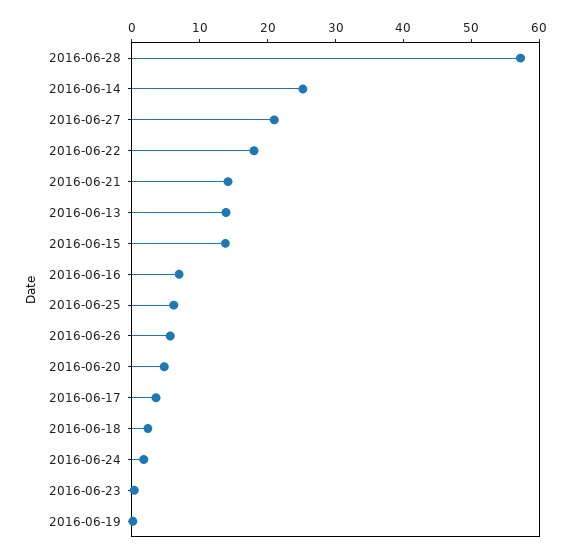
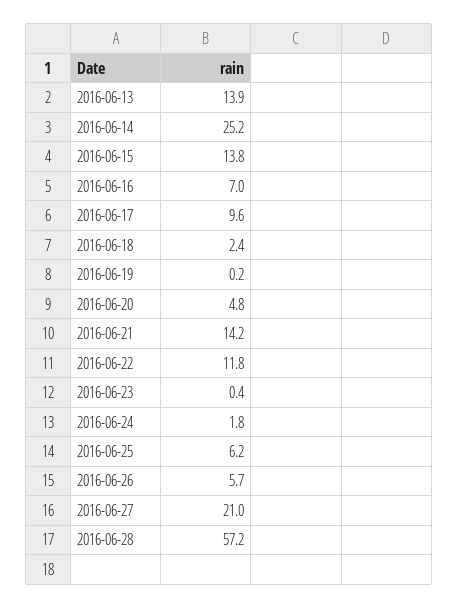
  {
    "2016-06-28": 57.2,
    "2016-06-14": 25.2,
    "2016-06-27": 21,
-   "2016-06-22": 18,
+   "2016-06-22": 11.8,
    "2016-06-21": 14.2,
    "2016-06-13": 13.9,
    "2016-06-15": 13.8,
    "2016-06-16": 7,
    "2016-06-25": 6.2,
    "2016-06-26": 5.7,
    "2016-06-20": 4.8,
-   "2016-06-17": 4,
+   "2016-06-17": 9.6,
    "2016-06-18": 2.4,
    "2016-06-24": 1.8,
    "2016-06-23": 0.4,
    "2016-06-19": 0.2
  }

